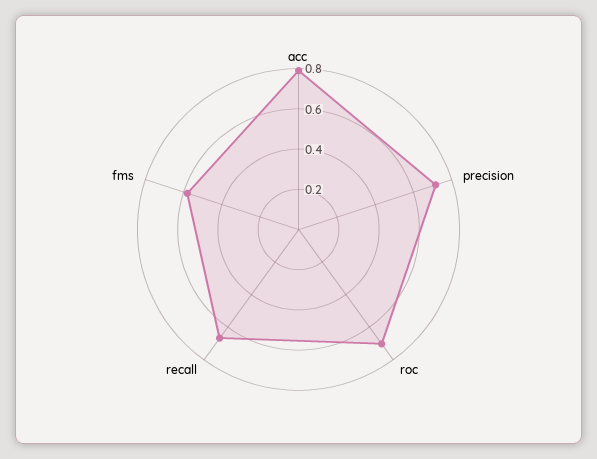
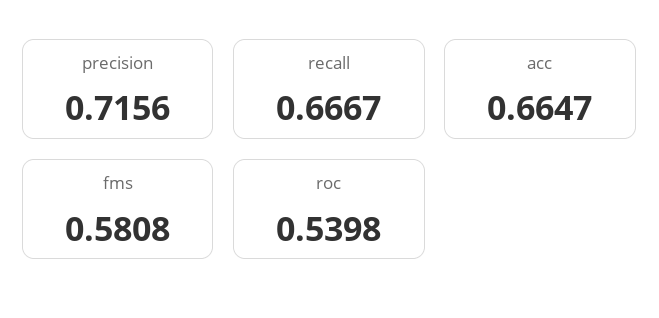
  {
-   "acc": 0.8,
+   "acc": 0.6647,
    "precision": 0.7156,
-   "roc": 0.7,
+   "roc": 0.5398,
    "recall": 0.6667,
    "fms": 0.5808
  }

